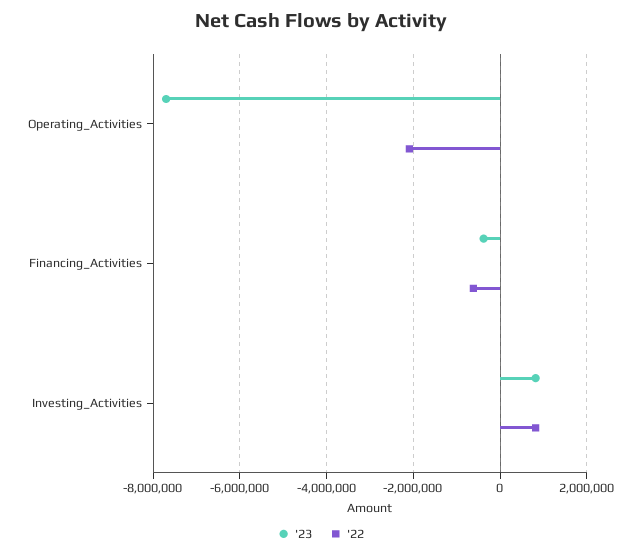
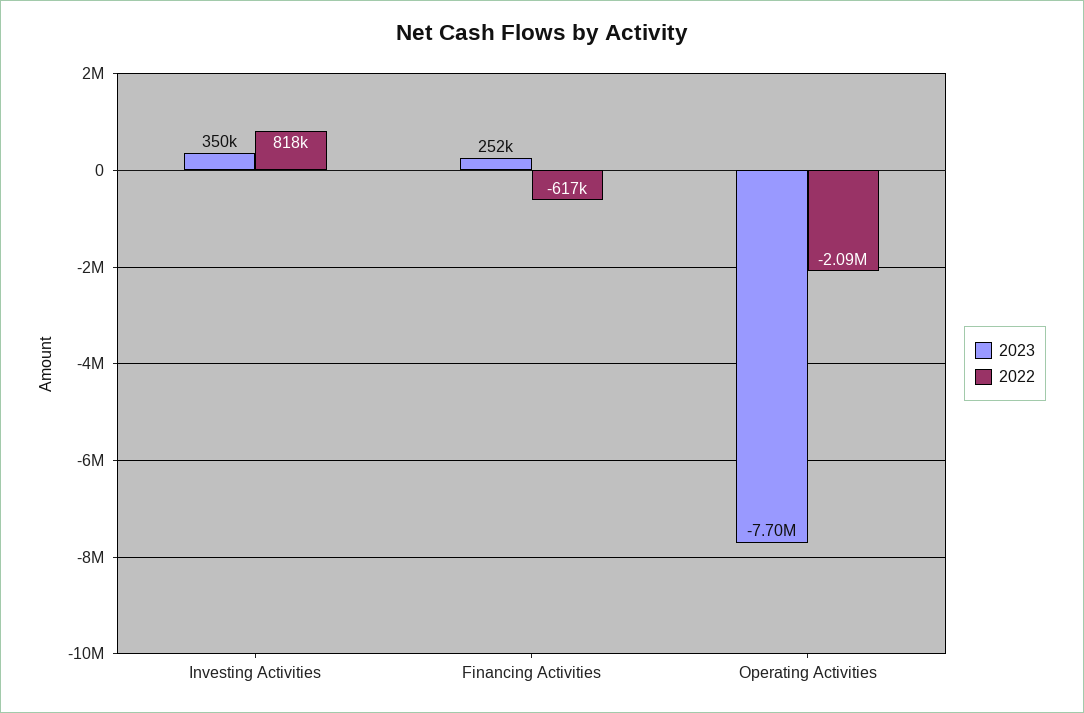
  {
    "'23": {
      "Operating_Activities": -7700000,
-     "Financing_Activities": -400000,
+     "Financing_Activities": 252000,
-     "Investing_Activities": 800000
+     "Investing_Activities": 350000
    },
    "'22": {
      "Operating_Activities": -2090000,
      "Financing_Activities": -617000,
      "Investing_Activities": 818000
    }
  }

